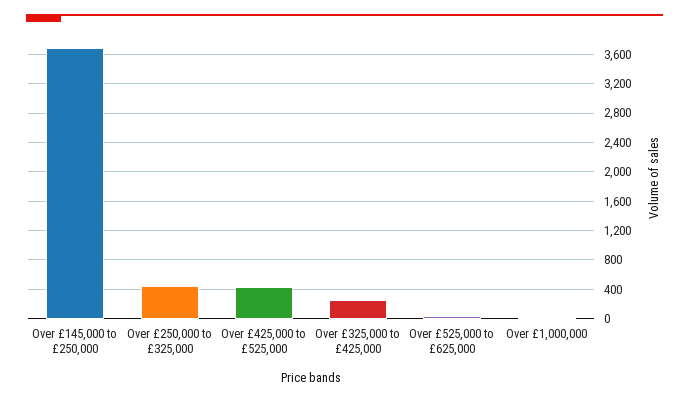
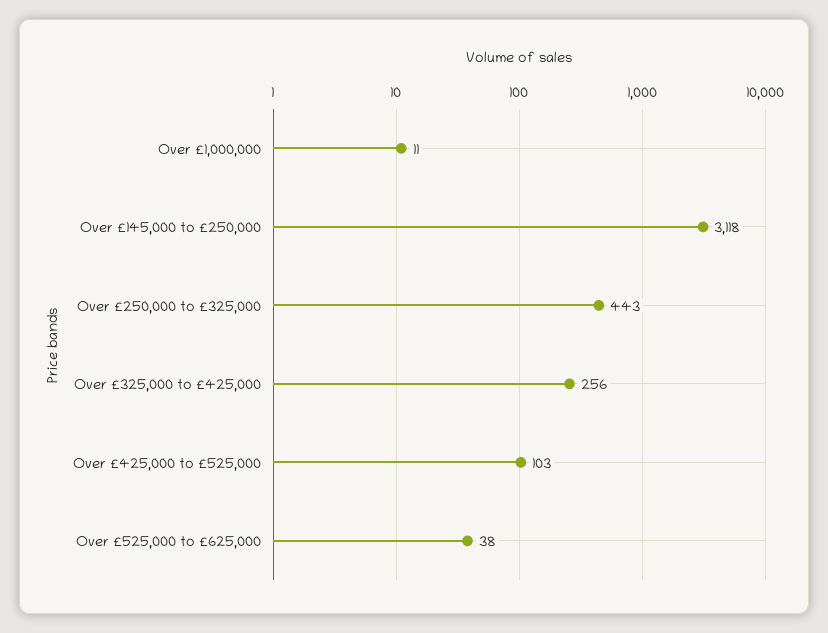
  {
-   "Over £145,000 to £250,000": 3700,
+   "Over £145,000 to £250,000": 3118,
    "Over £250,000 to £325,000": 443,
-   "Over £425,000 to £525,000": 400,
+   "Over £425,000 to £525,000": 103,
    "Over £325,000 to £425,000": 256,
    "Over £525,000 to £625,000": 38,
    "Over £1,000,000": 11
  }

